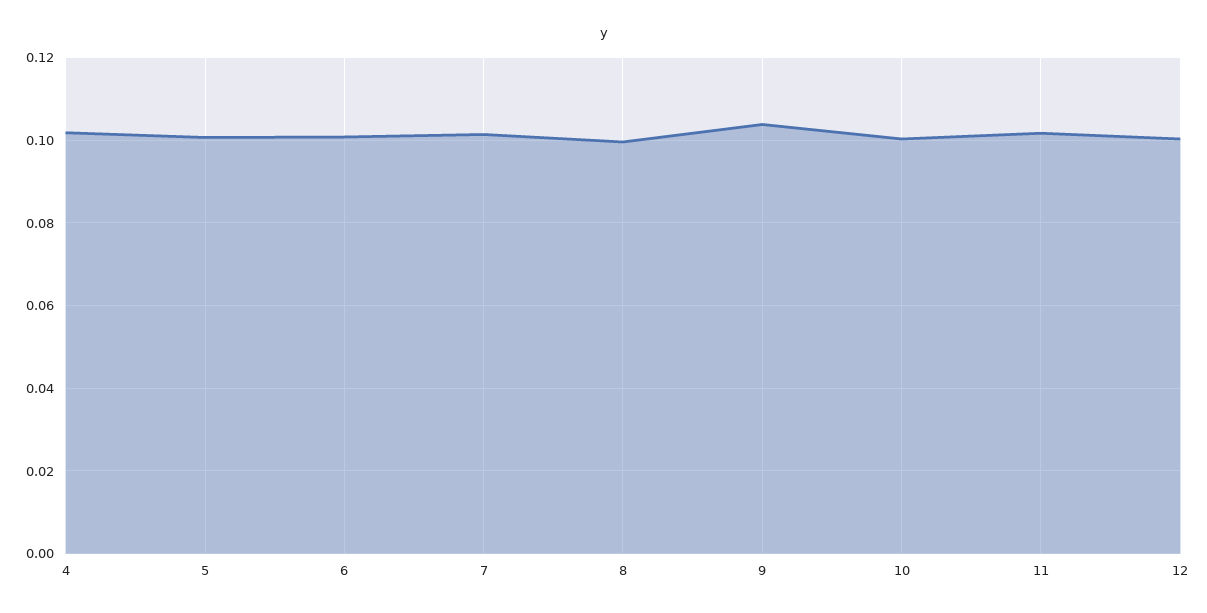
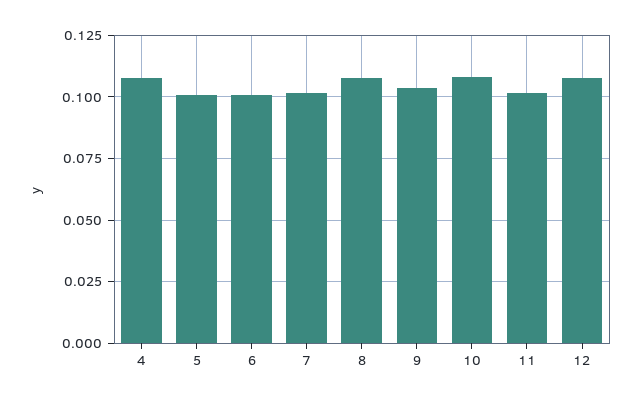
  {
-   "4": 0.102,
+   "4": 0.1075,
    "5": 0.1,
    "6": 0.1,
    "7": 0.102,
-   "8": 0.1,
+   "8": 0.1075,
    "9": 0.104,
-   "10": 0.1,
+   "10": 0.1075,
    "11": 0.102,
-   "12": 0.1
+   "12": 0.1075
  }

